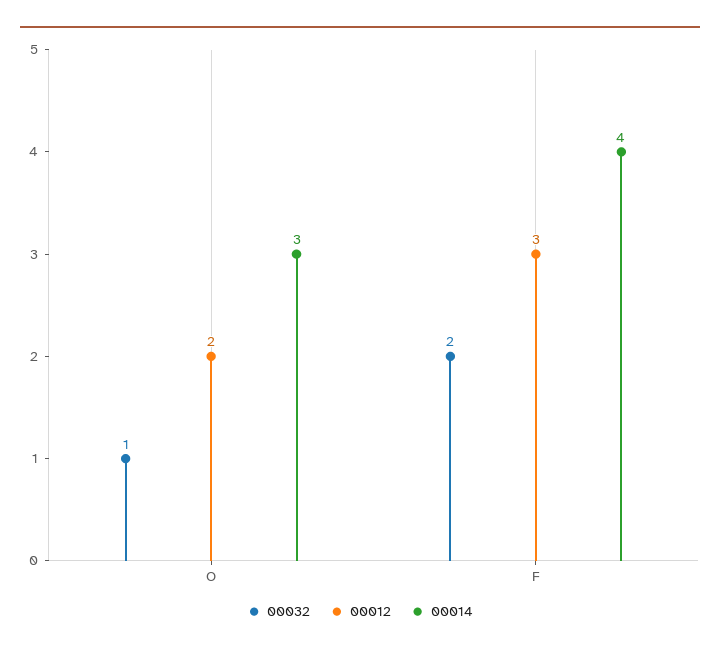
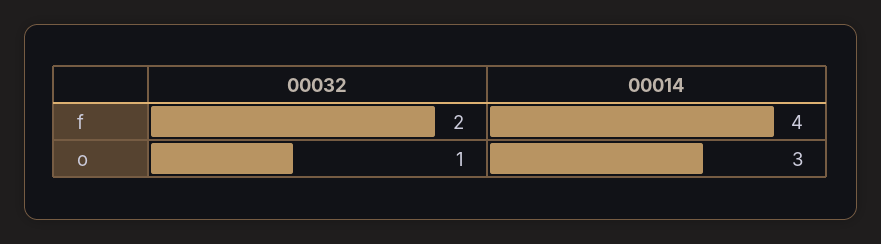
  {
    "00032": {
      "O": 1,
      "F": 2
    },
-   "00012": {
-     "O": 2,
-     "F": 3
-   },
    "00014": {
      "O": 3,
      "F": 4
    }
  }

